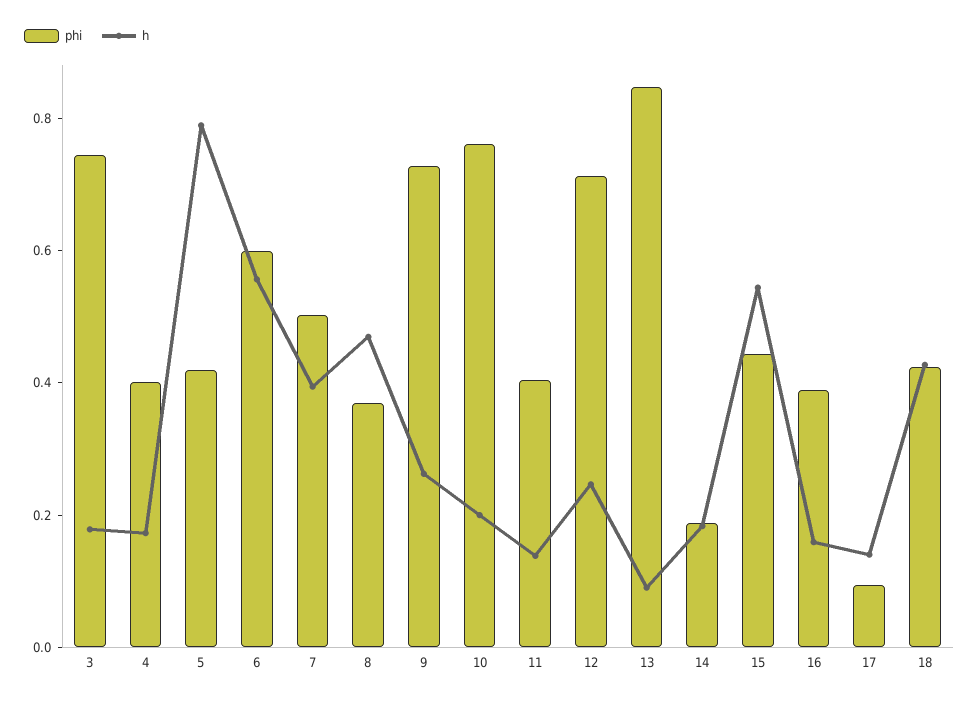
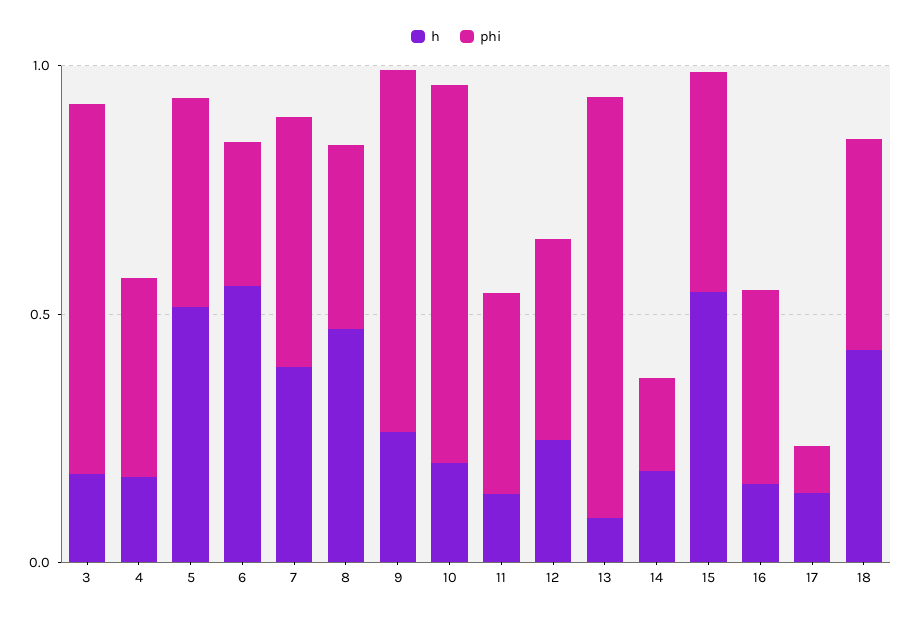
  {
    "phi": {
      "3": 0.75,
      "4": 0.4,
      "5": 0.4,
-     "6": 0.6,
+     "6": 0.3,
      "7": 0.5,
      "8": 0.35,
      "9": 0.75,
      "10": 0.75,
      "11": 0.4,
-     "12": 0.7,
+     "12": 0.4,
      "13": 0.85,
      "14": 0.2,
      "15": 0.45,
      "16": 0.4,
      "17": 0.1,
      "18": 0.4
    },
    "h": {
      "3": 0.2,
      "4": 0.15,
-     "5": 0.8,
+     "5": 0.5,
      "6": 0.55,
      "7": 0.4,
      "8": 0.45,
      "9": 0.25,
      "10": 0.2,
      "11": 0.15,
      "12": 0.25,
      "13": 0.1,
      "14": 0.2,
      "15": 0.55,
      "16": 0.15,
      "17": 0.15,
      "18": 0.45
    }
  }

